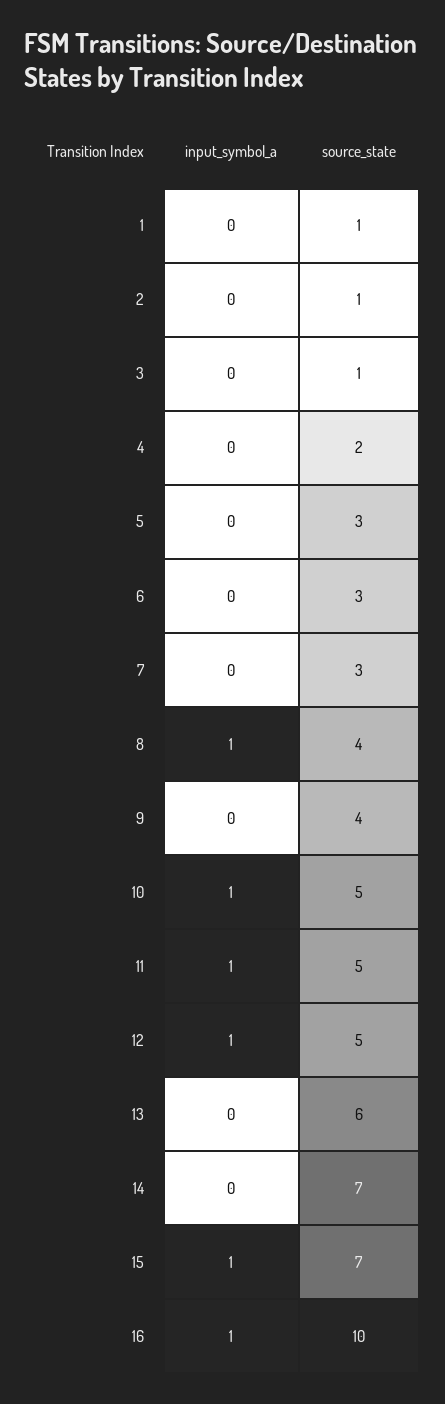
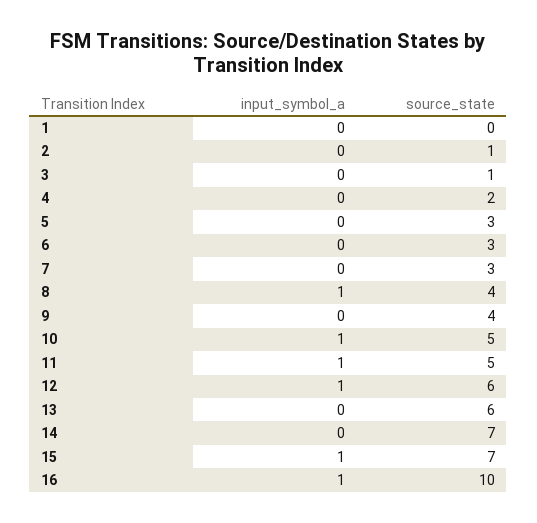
  {
    "input_symbol_a": {
      "1": 0,
      "2": 0,
      "3": 0,
      "4": 0,
      "5": 0,
      "6": 0,
      "7": 0,
      "8": 1,
      "9": 0,
      "10": 1,
      "11": 1,
      "12": 1,
      "13": 0,
      "14": 0,
      "15": 1,
      "16": 1
    },
    "source_state": {
-     "1": 1,
+     "1": 0,
      "2": 1,
      "3": 1,
      "4": 2,
      "5": 3,
      "6": 3,
      "7": 3,
      "8": 4,
      "9": 4,
      "10": 5,
      "11": 5,
-     "12": 5,
+     "12": 6,
      "13": 6,
      "14": 7,
      "15": 7,
      "16": 10
    }
  }

